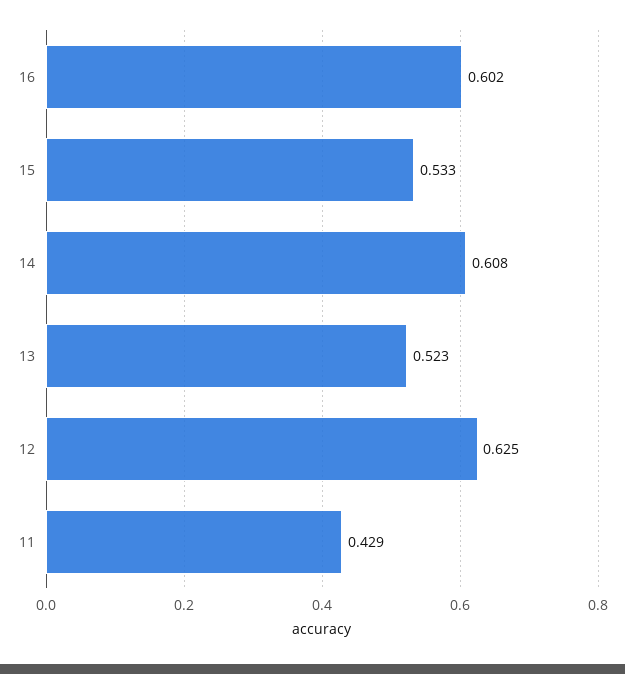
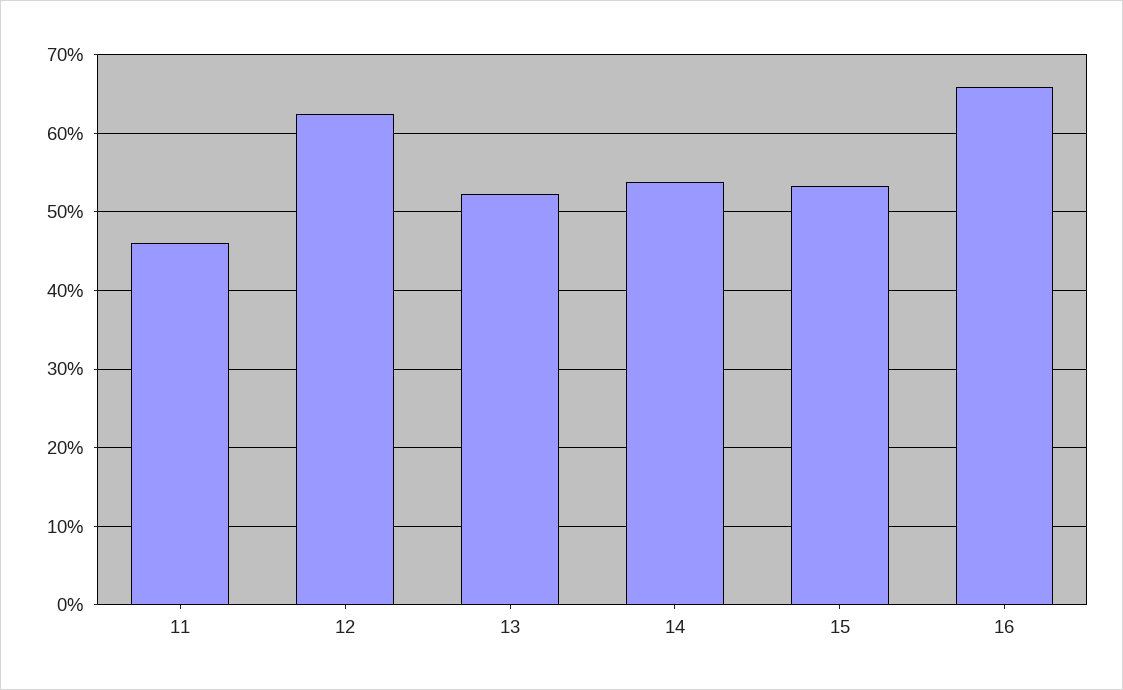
  {
-   "16": 0.602,
+   "16": 0.66,
    "15": 0.533,
-   "14": 0.608,
+   "14": 0.54,
    "13": 0.523,
    "12": 0.625,
-   "11": 0.429
+   "11": 0.46
  }

